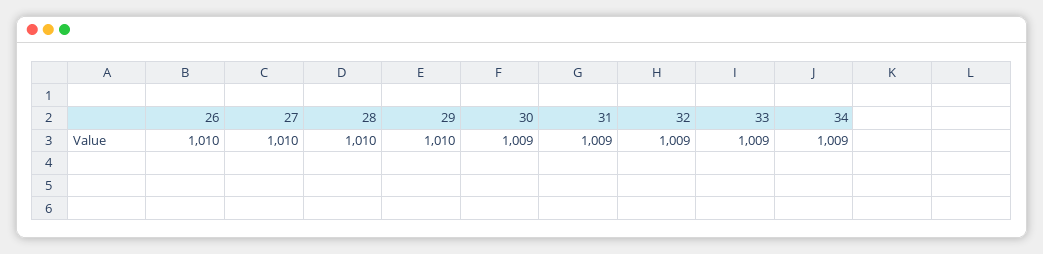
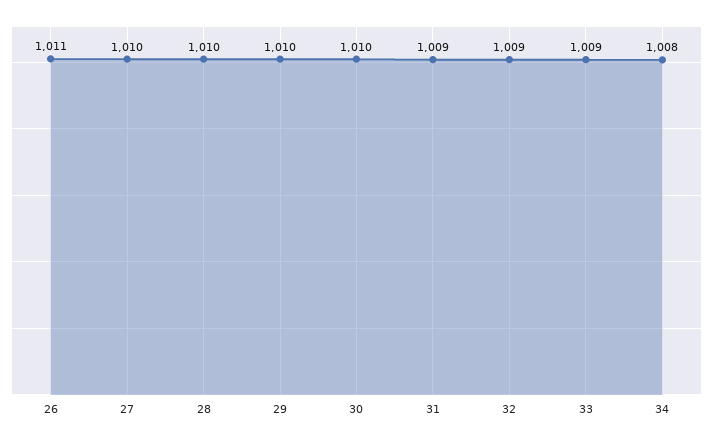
  {
-   "26": 1010,
+   "26": 1011,
    "27": 1010,
    "28": 1010,
    "29": 1010,
-   "30": 1009,
+   "30": 1010,
    "31": 1009,
    "32": 1009,
    "33": 1009,
-   "34": 1009
+   "34": 1008
  }

